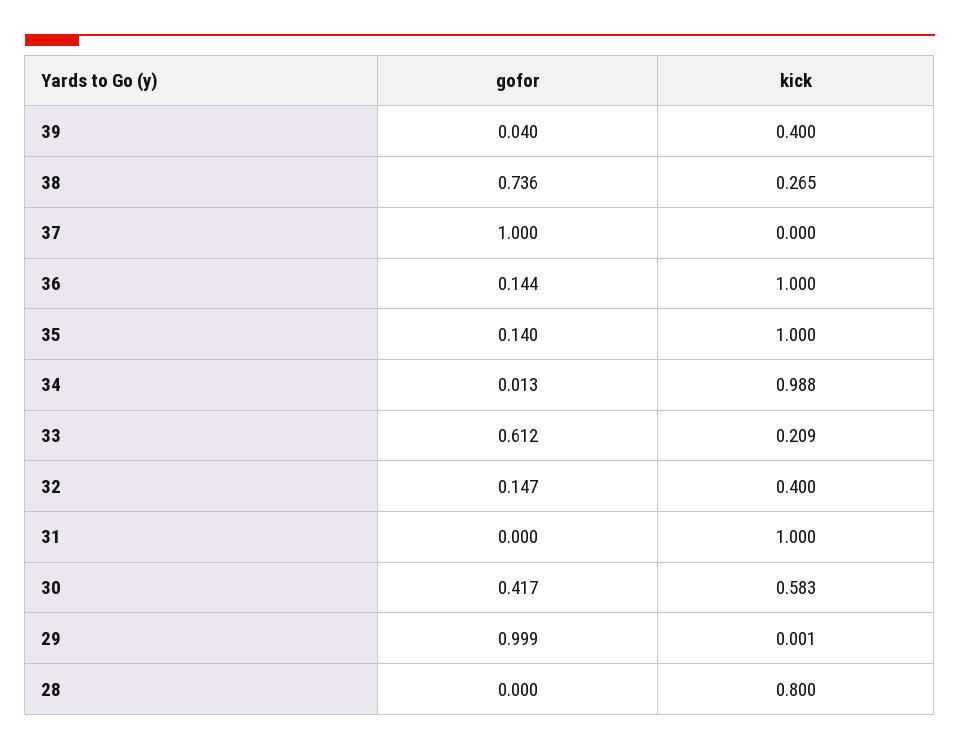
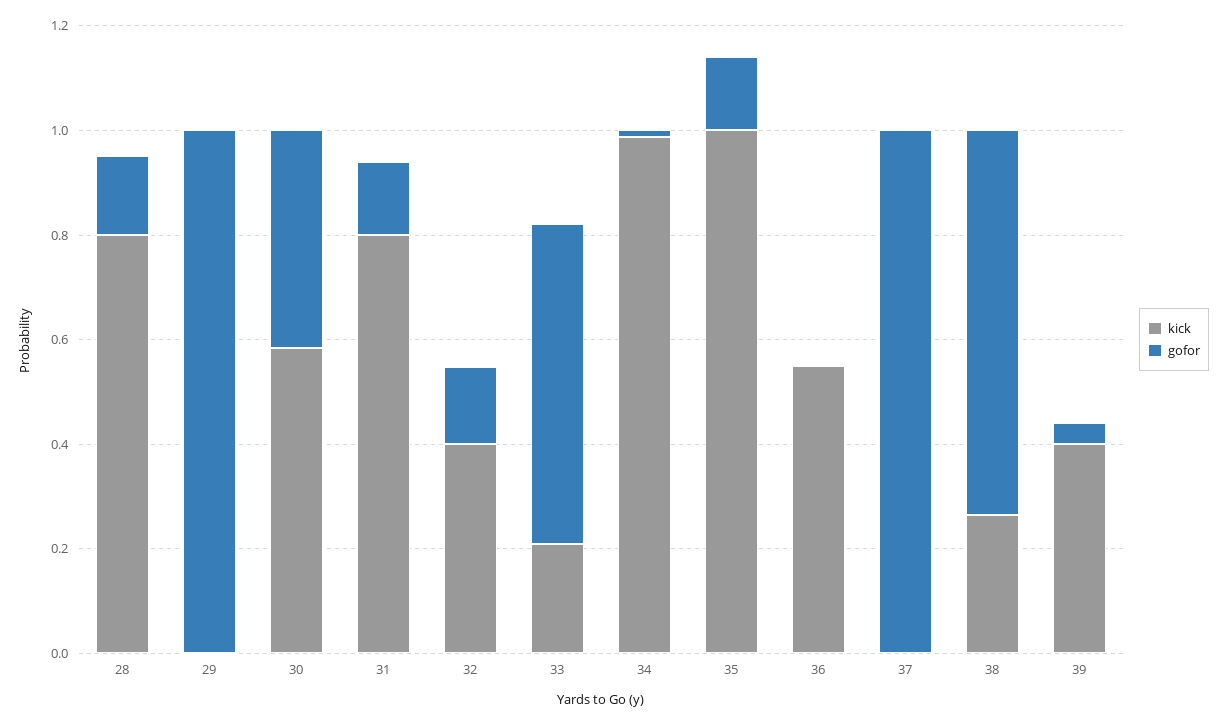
  {
    "gofor": {
      "39": 0.04,
      "38": 0.736,
      "37": 1,
-     "36": 0.144,
+     "36": 0,
      "35": 0.14,
      "34": 0.013,
      "33": 0.612,
      "32": 0.147,
-     "31": 0,
+     "31": 0.15,
      "30": 0.417,
      "29": 0.999,
-     "28": 0
+     "28": 0.15
    },
    "kick": {
      "39": 0.4,
      "38": 0.265,
      "37": 0,
-     "36": 1,
+     "36": 0.55,
      "35": 1,
      "34": 0.988,
      "33": 0.209,
      "32": 0.4,
-     "31": 1,
+     "31": 0.8,
      "30": 0.583,
      "29": 0.001,
      "28": 0.8
    }
  }

